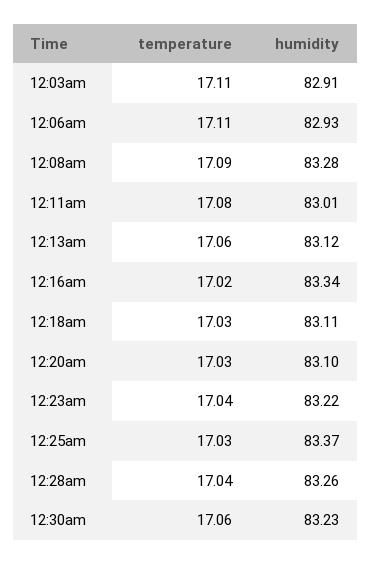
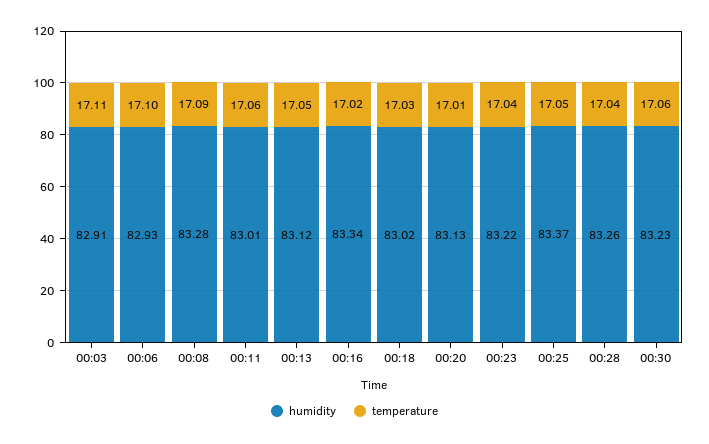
  {
    "temperature": {
      "12:03am": 17.11,
-     "12:06am": 17.11,
+     "12:06am": 17.1,
      "12:08am": 17.09,
-     "12:11am": 17.08,
+     "12:11am": 17.06,
-     "12:13am": 17.06,
+     "12:13am": 17.05,
      "12:16am": 17.02,
      "12:18am": 17.03,
-     "12:20am": 17.03,
+     "12:20am": 17.01,
      "12:23am": 17.04,
-     "12:25am": 17.03,
+     "12:25am": 17.05,
      "12:28am": 17.04,
      "12:30am": 17.06
    },
    "humidity": {
      "12:03am": 82.91,
      "12:06am": 82.93,
      "12:08am": 83.28,
      "12:11am": 83.01,
      "12:13am": 83.12,
      "12:16am": 83.34,
-     "12:18am": 83.11,
+     "12:18am": 83.02,
-     "12:20am": 83.1,
+     "12:20am": 83.13,
      "12:23am": 83.22,
      "12:25am": 83.37,
      "12:28am": 83.26,
      "12:30am": 83.23
    }
  }

